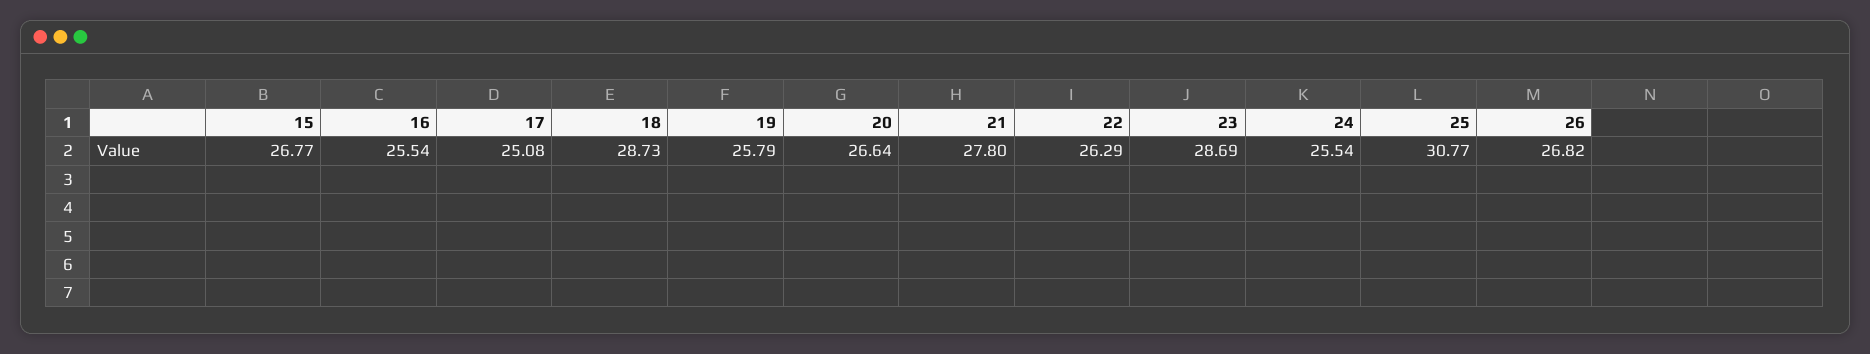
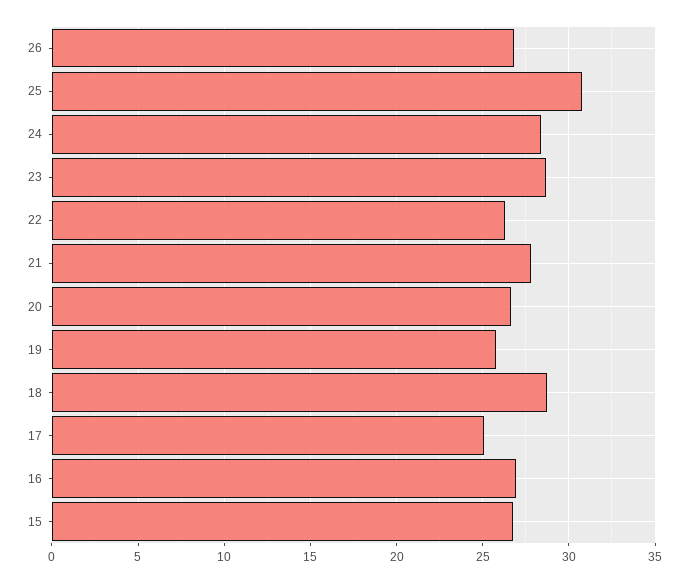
  {
    "15": 26.77,
-   "16": 25.54,
+   "16": 27,
    "17": 25.08,
    "18": 28.73,
    "19": 25.79,
    "20": 26.64,
    "21": 27.8,
    "22": 26.29,
    "23": 28.69,
-   "24": 25.54,
+   "24": 28.5,
    "25": 30.77,
    "26": 26.82
  }

